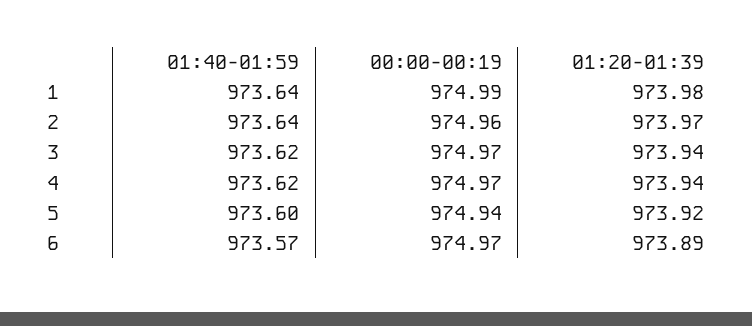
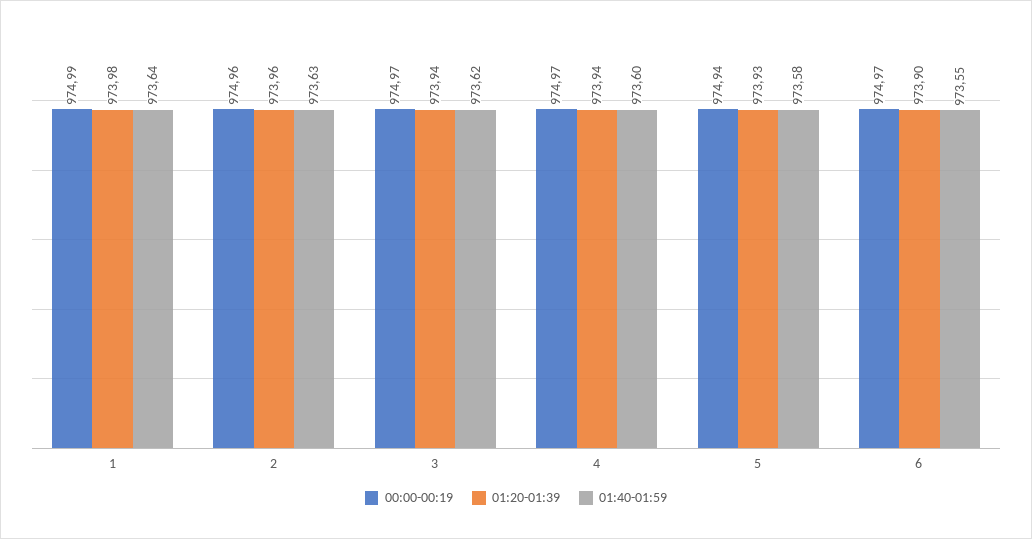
  {
    "01:40-01:59": {
      "1": 973.64,
-     "2": 973.64,
+     "2": 973.63,
      "3": 973.62,
-     "4": 973.62,
+     "4": 973.6,
-     "5": 973.6,
+     "5": 973.58,
-     "6": 973.57
+     "6": 973.55
    },
    "00:00-00:19": {
      "1": 974.99,
      "2": 974.96,
      "3": 974.97,
      "4": 974.97,
      "5": 974.94,
      "6": 974.97
    },
    "01:20-01:39": {
      "1": 973.98,
-     "2": 973.97,
+     "2": 973.96,
      "3": 973.94,
      "4": 973.94,
-     "5": 973.92,
+     "5": 973.93,
-     "6": 973.89
+     "6": 973.9
    }
  }

